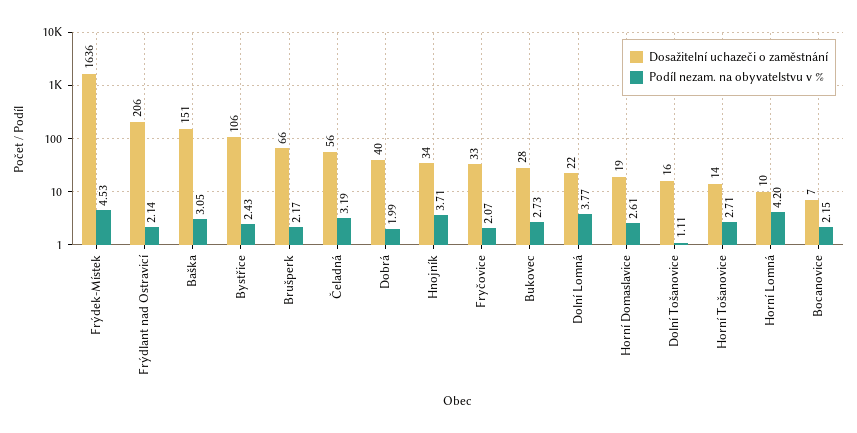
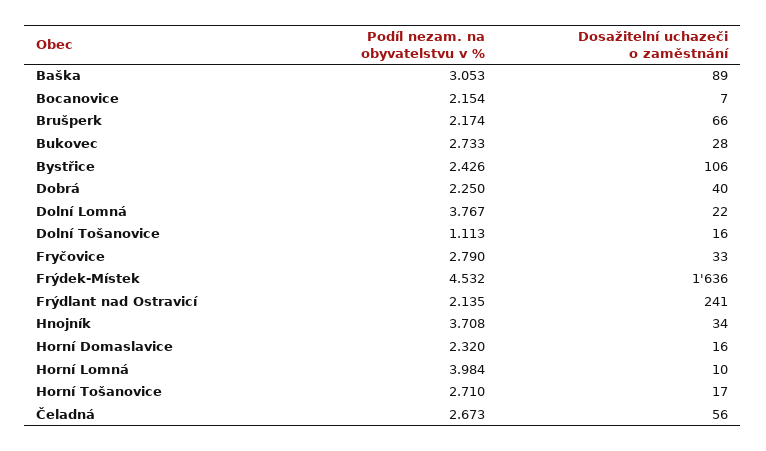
  {
    "Dosažitelní uchazeči o zaměstnání": {
      "Frýdek-Místek": 1636,
-     "Frýdlant nad Ostravicí": 206,
+     "Frýdlant nad Ostravicí": 241,
-     "Baška": 151,
+     "Baška": 89,
      "Bystřice": 106,
      "Brušperk": 66,
      "Čeladná": 56,
      "Dobrá": 40,
      "Hnojník": 34,
      "Fryčovice": 33,
      "Bukovec": 28,
      "Dolní Lomná": 22,
-     "Horní Domaslavice": 19,
+     "Horní Domaslavice": 16,
      "Dolní Tošanovice": 16,
-     "Horní Tošanovice": 14,
+     "Horní Tošanovice": 17,
      "Horní Lomná": 10,
      "Bocanovice": 7
    },
    "Podíl nezam. na obyvatelstvu v %": {
      "Frýdek-Místek": 4.532,
      "Frýdlant nad Ostravicí": 2.135,
      "Baška": 3.053,
      "Bystřice": 2.426,
      "Brušperk": 2.174,
-     "Čeladná": 3.19,
+     "Čeladná": 2.673,
-     "Dobrá": 1.99,
+     "Dobrá": 2.25,
      "Hnojník": 3.708,
-     "Fryčovice": 2.07,
+     "Fryčovice": 2.79,
      "Bukovec": 2.733,
      "Dolní Lomná": 3.767,
-     "Horní Domaslavice": 2.61,
+     "Horní Domaslavice": 2.32,
      "Dolní Tošanovice": 1.113,
      "Horní Tošanovice": 2.71,
-     "Horní Lomná": 4.2,
+     "Horní Lomná": 3.984,
      "Bocanovice": 2.154
    }
  }

